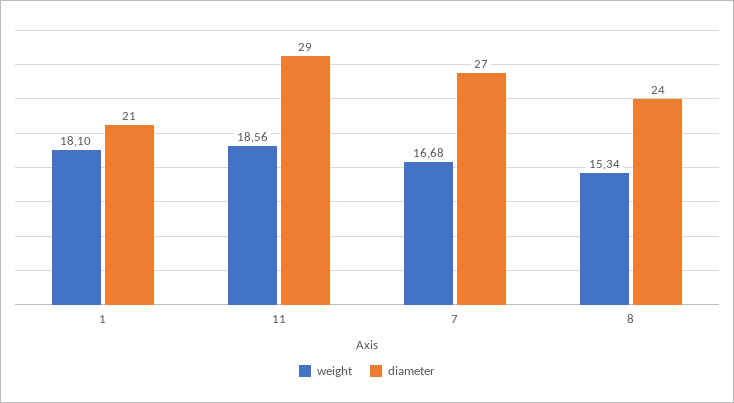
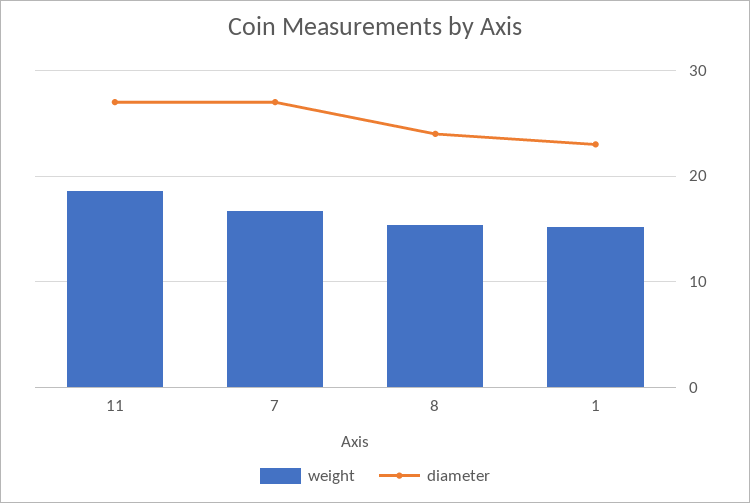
  {
    "weight": {
-     "1": 18.1,
+     "1": 15,
      "11": 18.56,
      "7": 16.68,
      "8": 15.34
    },
    "diameter": {
-     "1": 21,
+     "1": 23,
-     "11": 29,
+     "11": 27,
      "7": 27,
      "8": 24
    }
  }

